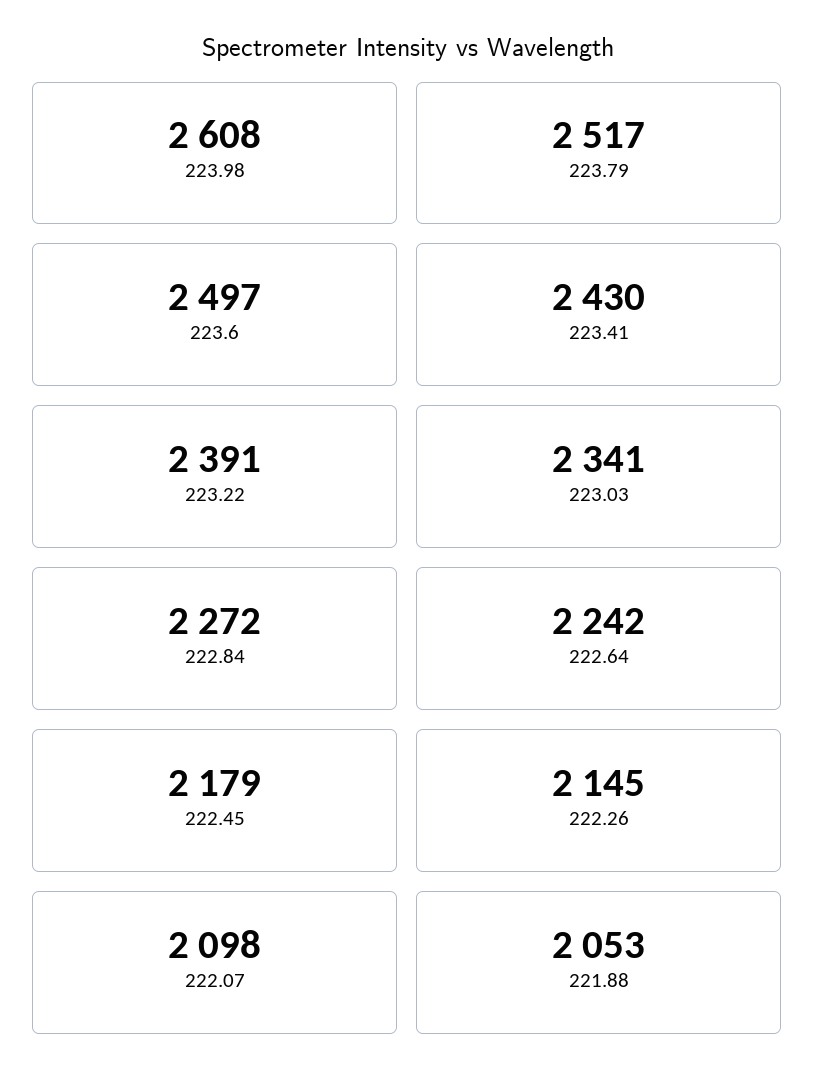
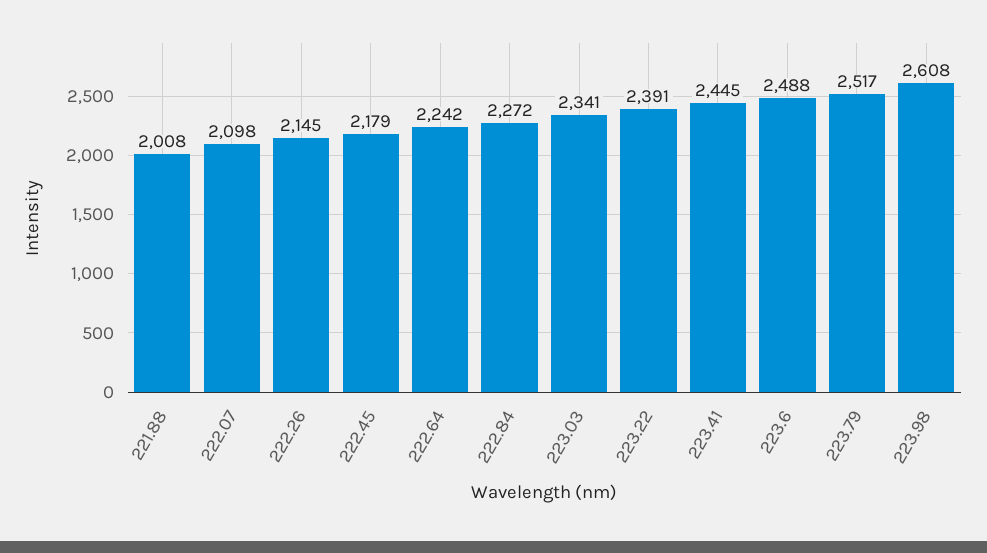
  {
    "223.98": 2608,
    "223.79": 2517,
-   "223.6": 2497,
+   "223.6": 2488,
-   "223.41": 2430,
+   "223.41": 2445,
    "223.22": 2391,
    "223.03": 2341,
    "222.84": 2272,
    "222.64": 2242,
    "222.45": 2179,
    "222.26": 2145,
    "222.07": 2098,
-   "221.88": 2053
+   "221.88": 2008
  }

